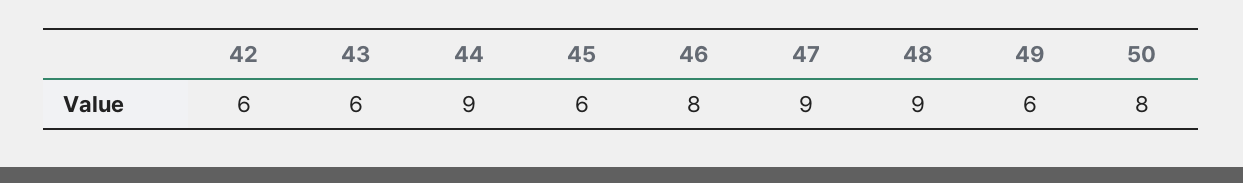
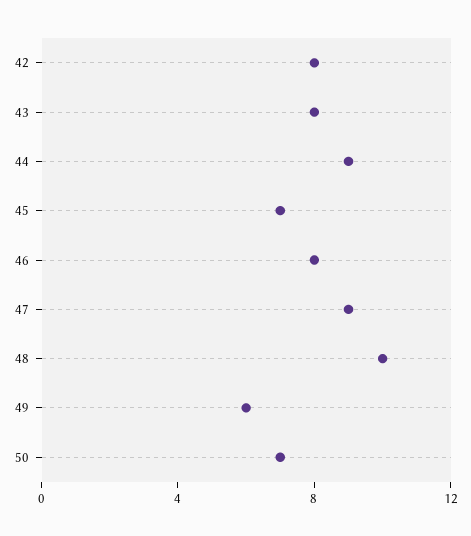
  {
-   "42": 6,
+   "42": 8,
-   "43": 6,
+   "43": 8,
    "44": 9,
-   "45": 6,
+   "45": 7,
    "46": 8,
    "47": 9,
-   "48": 9,
+   "48": 10,
    "49": 6,
-   "50": 8
+   "50": 7
  }

